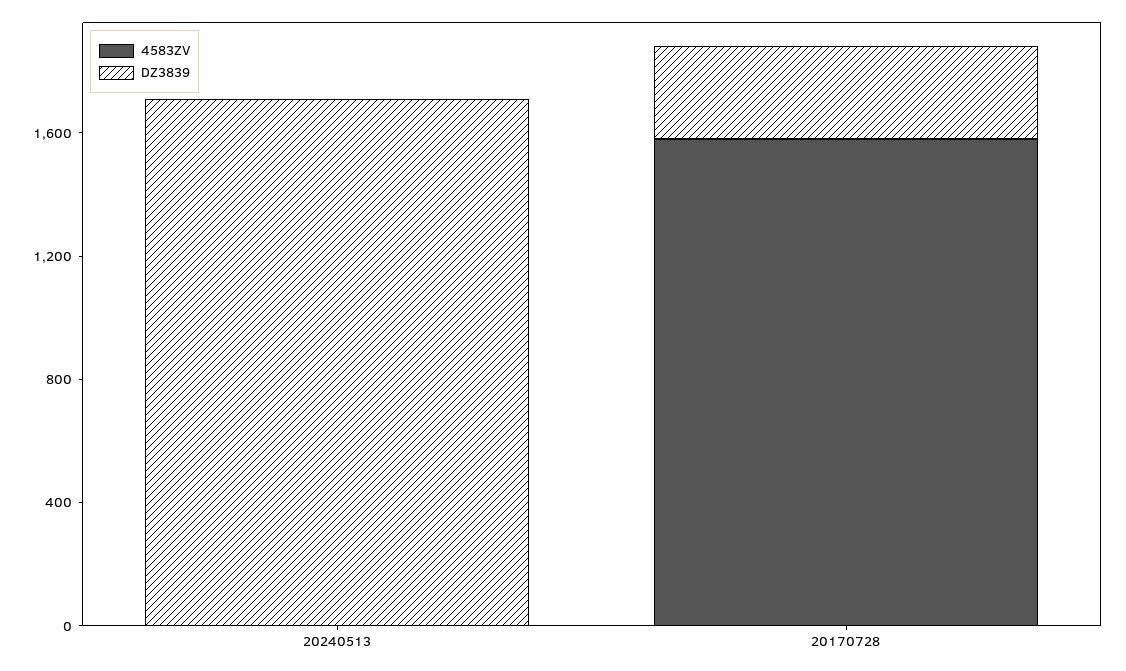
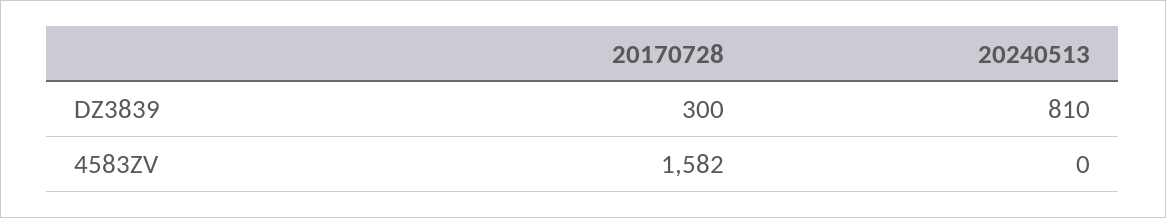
  {
    "4583ZV": {
      "20240513": 0,
      "20170728": 1582
    },
    "DZ3839": {
-     "20240513": 1700,
+     "20240513": 810,
      "20170728": 300
    }
  }

